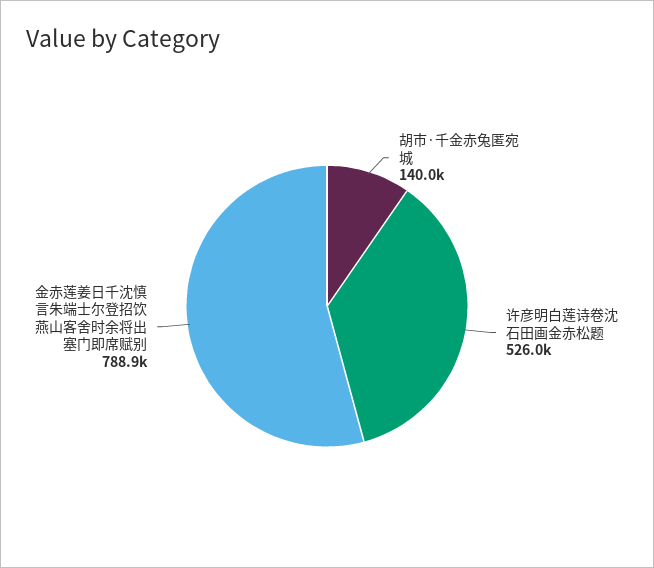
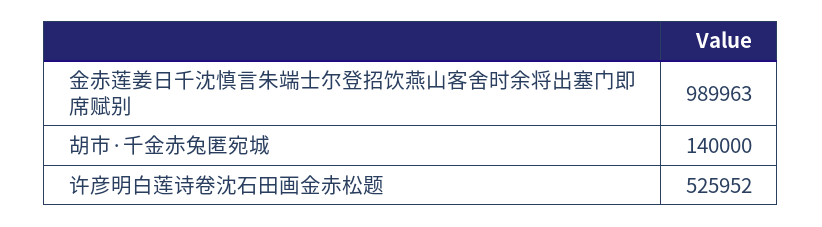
  {
    "胡市·千金赤兔匿宛城": 140000,
    "许彦明白莲诗卷沈石田画金赤松题": 525952,
-   "金赤莲姜日千沈慎言朱端士尔登招饮燕山客舍时余将出塞门即席赋别": 788900
+   "金赤莲姜日千沈慎言朱端士尔登招饮燕山客舍时余将出塞门即席赋别": 989963
  }

